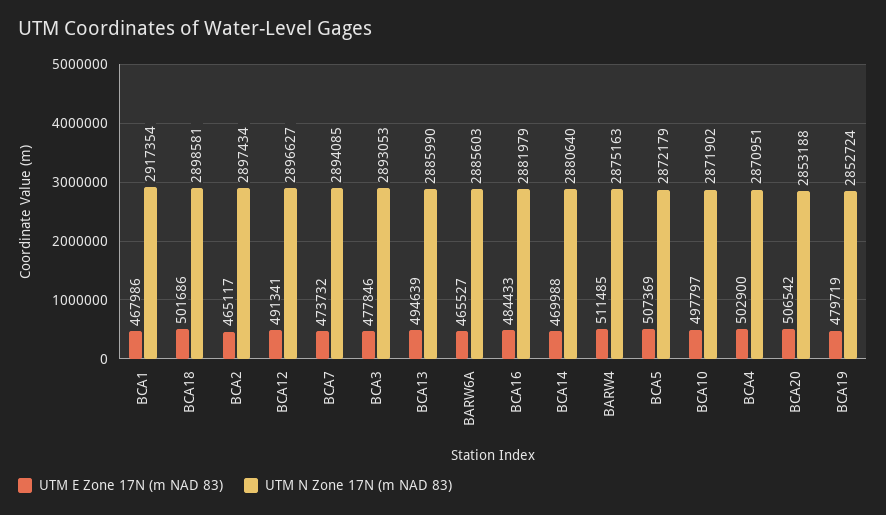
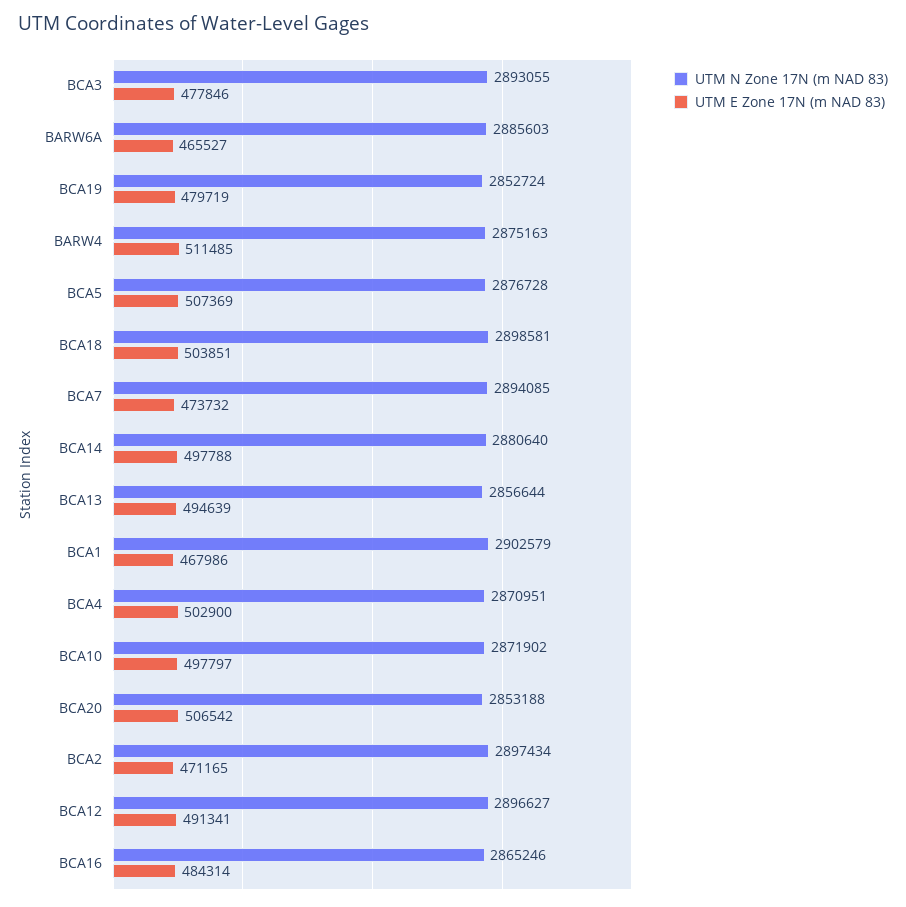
  {
    "UTM E Zone 17N (m NAD 83)": {
      "BCA1": 467986,
-     "BCA18": 501686,
+     "BCA18": 503851,
-     "BCA2": 465117,
+     "BCA2": 471165,
      "BCA12": 491341,
      "BCA7": 473732,
      "BCA3": 477846,
      "BCA13": 494639,
      "BARW6A": 465527,
-     "BCA16": 484433,
+     "BCA16": 484314,
-     "BCA14": 469988,
+     "BCA14": 497788,
      "BARW4": 511485,
      "BCA5": 507369,
      "BCA10": 497797,
      "BCA4": 502900,
      "BCA20": 506542,
      "BCA19": 479719
    },
    "UTM N Zone 17N (m NAD 83)": {
-     "BCA1": 2917354,
+     "BCA1": 2902579,
      "BCA18": 2898581,
      "BCA2": 2897434,
      "BCA12": 2896627,
      "BCA7": 2894085,
-     "BCA3": 2893053,
+     "BCA3": 2893055,
-     "BCA13": 2885990,
+     "BCA13": 2856644,
      "BARW6A": 2885603,
-     "BCA16": 2881979,
+     "BCA16": 2865246,
      "BCA14": 2880640,
      "BARW4": 2875163,
-     "BCA5": 2872179,
+     "BCA5": 2876728,
      "BCA10": 2871902,
      "BCA4": 2870951,
      "BCA20": 2853188,
      "BCA19": 2852724
    }
  }

